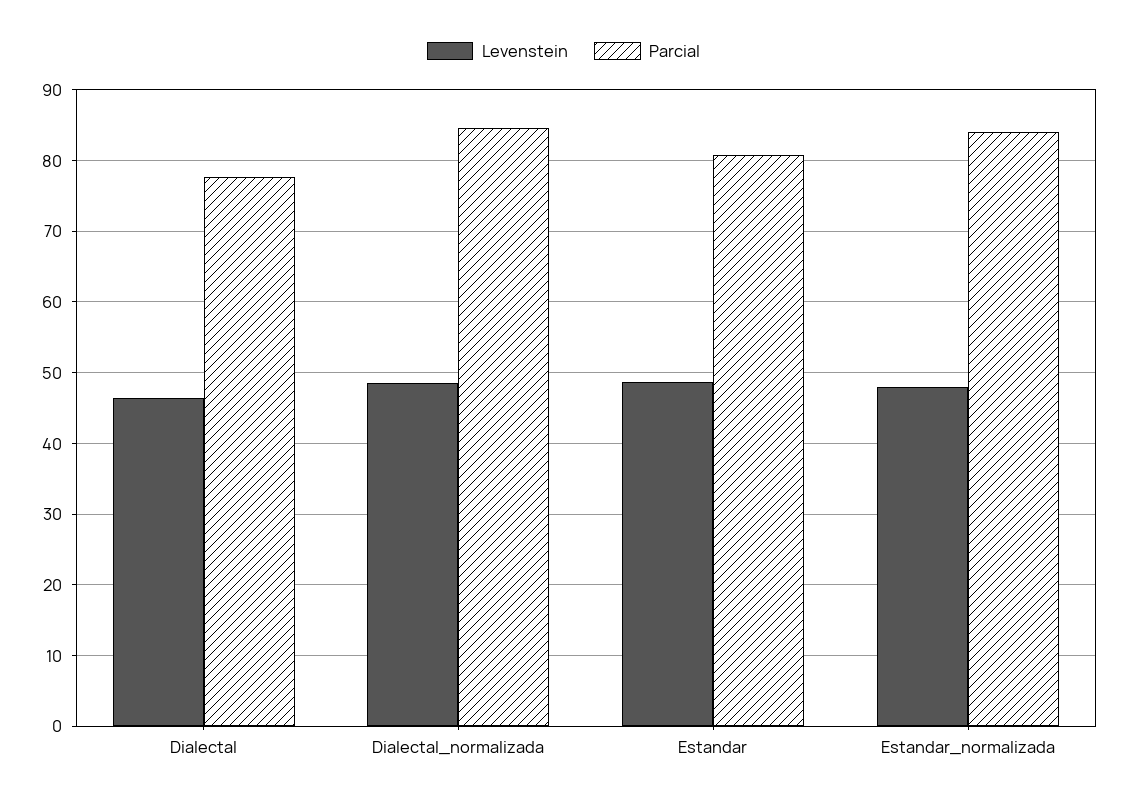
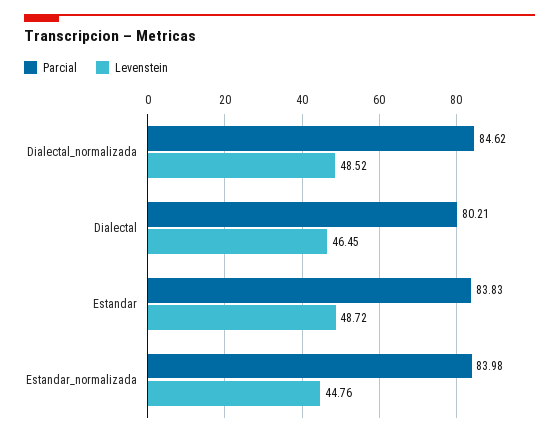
  {
    "Levenstein": {
      "Dialectal": 46.45,
      "Dialectal_normalizada": 48.52,
      "Estandar": 48.72,
-     "Estandar_normalizada": 48
+     "Estandar_normalizada": 44.76
    },
    "Parcial": {
-     "Dialectal": 78,
+     "Dialectal": 80.21,
      "Dialectal_normalizada": 84.62,
-     "Estandar": 81,
+     "Estandar": 83.83,
      "Estandar_normalizada": 83.98
    }
  }

